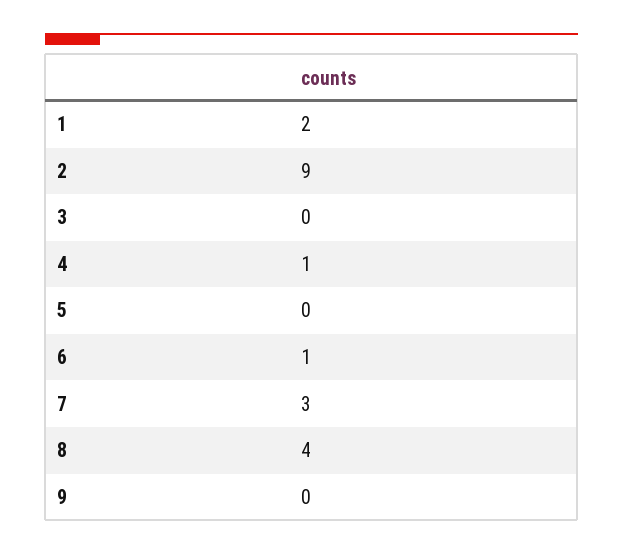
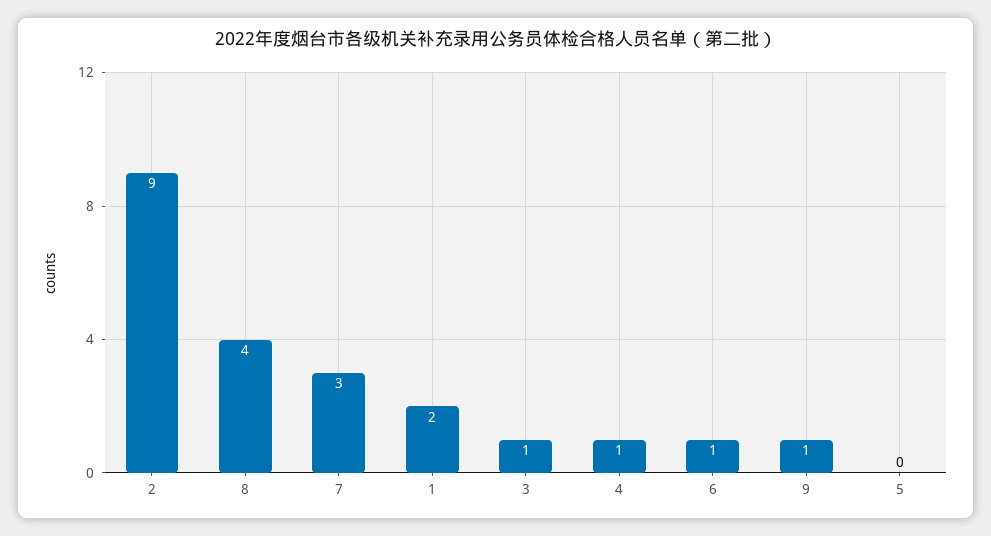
  {
    "1": 2,
    "2": 9,
-   "3": 0,
+   "3": 1,
    "4": 1,
    "5": 0,
    "6": 1,
    "7": 3,
    "8": 4,
-   "9": 0
+   "9": 1
  }

